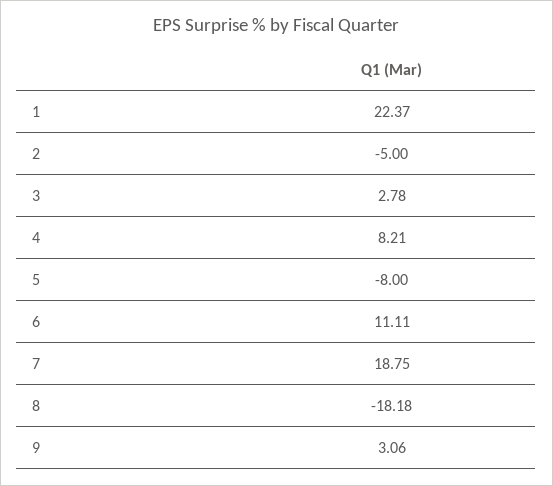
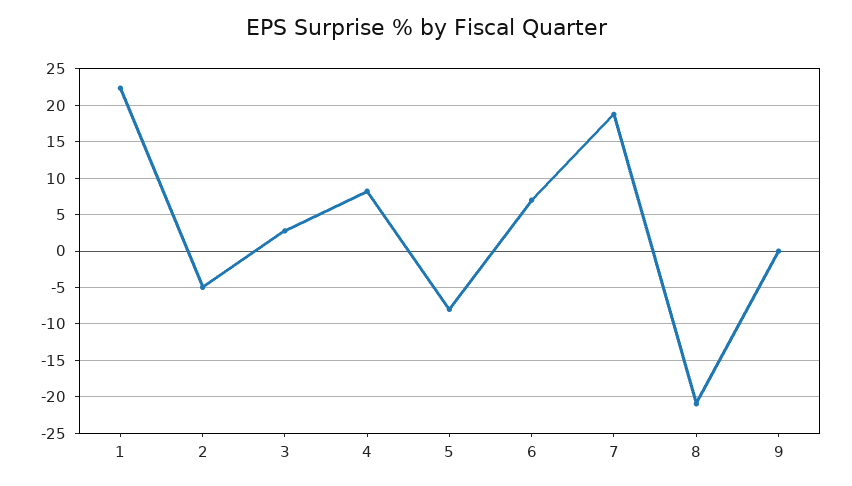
  {
    "1": 22.37,
    "2": -5,
    "3": 2.78,
    "4": 8.21,
    "5": -8,
-   "6": 11.11,
+   "6": 7,
    "7": 18.75,
-   "8": -18.18,
+   "8": -21,
-   "9": 3.06
+   "9": 0
  }

